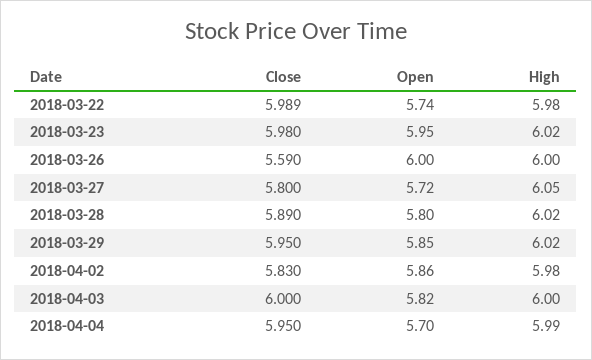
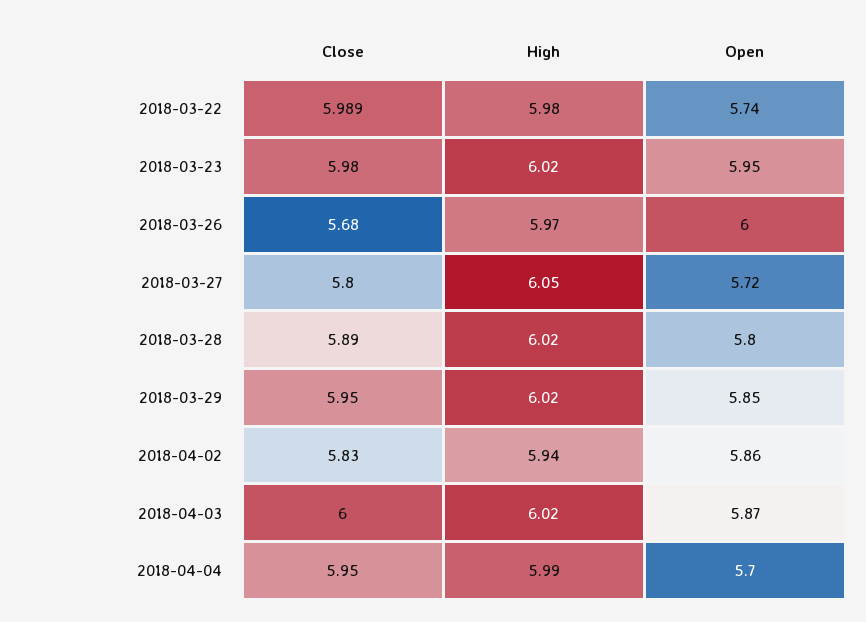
  {
    "Close": {
      "2018-03-22": 5.989,
      "2018-03-23": 5.98,
-     "2018-03-26": 5.59,
+     "2018-03-26": 5.68,
      "2018-03-27": 5.8,
      "2018-03-28": 5.89,
      "2018-03-29": 5.95,
      "2018-04-02": 5.83,
      "2018-04-03": 6,
      "2018-04-04": 5.95
    },
    "Open": {
      "2018-03-22": 5.74,
      "2018-03-23": 5.95,
      "2018-03-26": 6,
      "2018-03-27": 5.72,
      "2018-03-28": 5.8,
      "2018-03-29": 5.85,
      "2018-04-02": 5.86,
-     "2018-04-03": 5.82,
+     "2018-04-03": 5.87,
      "2018-04-04": 5.7
    },
    "High": {
      "2018-03-22": 5.98,
      "2018-03-23": 6.02,
-     "2018-03-26": 6,
+     "2018-03-26": 5.97,
      "2018-03-27": 6.05,
      "2018-03-28": 6.02,
      "2018-03-29": 6.02,
-     "2018-04-02": 5.98,
+     "2018-04-02": 5.94,
-     "2018-04-03": 6,
+     "2018-04-03": 6.02,
      "2018-04-04": 5.99
    }
  }

